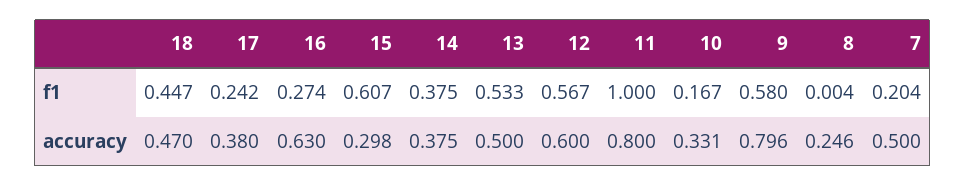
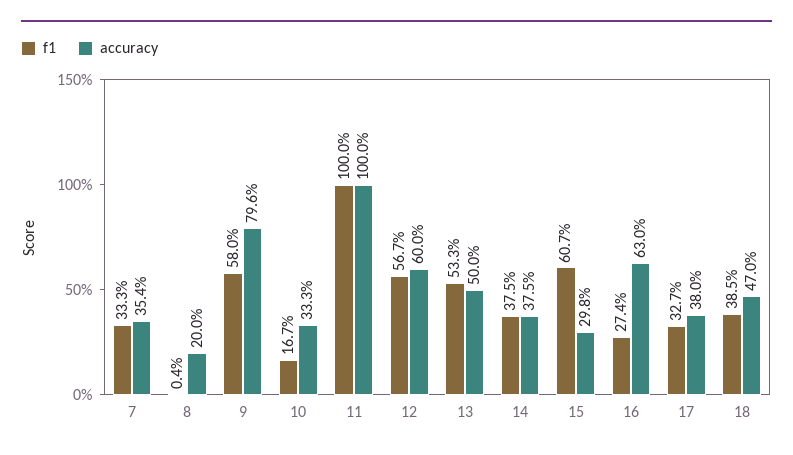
  {
    "f1": {
-     "18": 0.447,
+     "18": 0.385,
-     "17": 0.242,
+     "17": 0.327,
      "16": 0.274,
      "15": 0.607,
      "14": 0.375,
      "13": 0.533,
      "12": 0.567,
      "11": 1,
      "10": 0.167,
      "9": 0.58,
      "8": 0.004,
-     "7": 0.204
+     "7": 0.333
    },
    "accuracy": {
      "18": 0.47,
      "17": 0.38,
      "16": 0.63,
      "15": 0.298,
      "14": 0.375,
      "13": 0.5,
      "12": 0.6,
-     "11": 0.8,
+     "11": 1,
-     "10": 0.331,
+     "10": 0.333,
      "9": 0.796,
-     "8": 0.246,
+     "8": 0.2,
-     "7": 0.5
+     "7": 0.354
    }
  }

